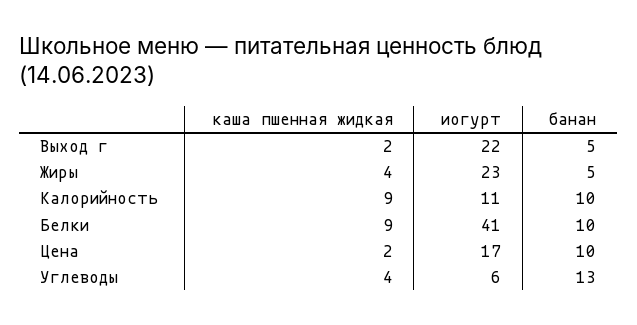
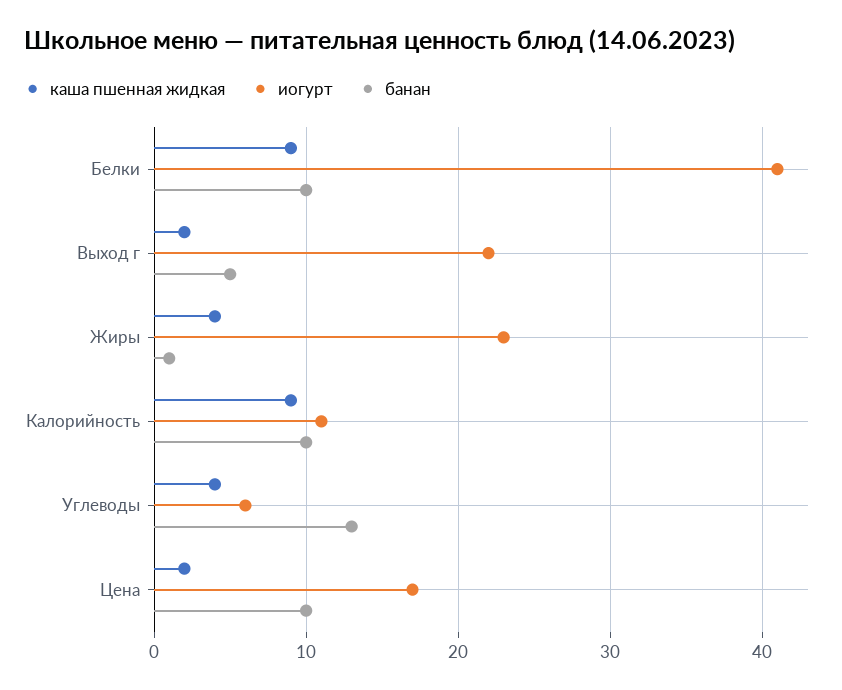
  {
    "каша пшенная жидкая": {
      "Выход г": 2,
      "Жиры": 4,
      "Калорийность": 9,
      "Белки": 9,
      "Цена": 2,
      "Углеводы": 4
    },
    "иогурт": {
      "Выход г": 22,
      "Жиры": 23,
      "Калорийность": 11,
      "Белки": 41,
      "Цена": 17,
      "Углеводы": 6
    },
    "банан": {
      "Выход г": 5,
-     "Жиры": 5,
+     "Жиры": 1,
      "Калорийность": 10,
      "Белки": 10,
      "Цена": 10,
      "Углеводы": 13
    }
  }

